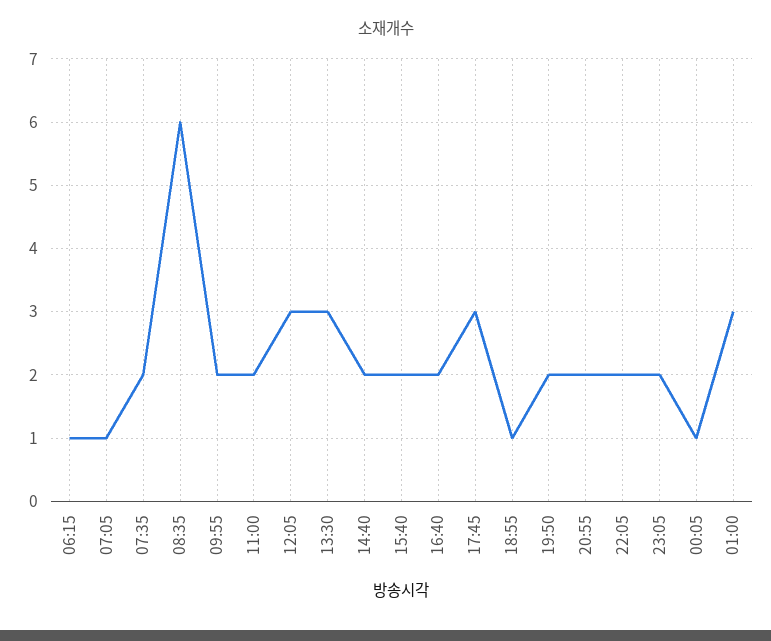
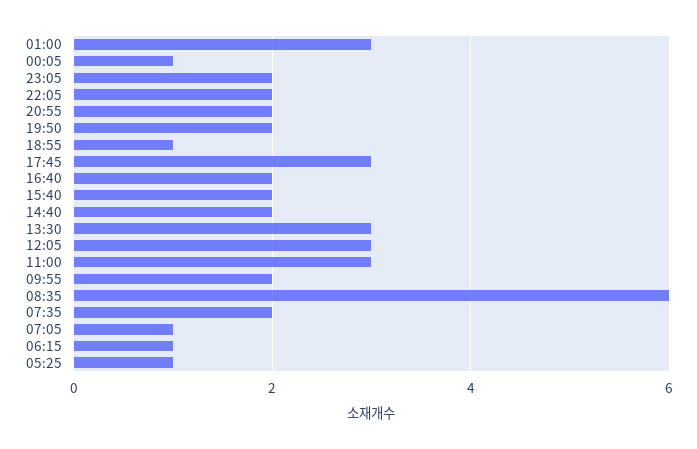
  {
    "06:15": 1,
    "07:05": 1,
    "07:35": 2,
    "08:35": 6,
    "09:55": 2,
-   "11:00": 2,
+   "11:00": 3,
    "12:05": 3,
    "13:30": 3,
    "14:40": 2,
    "15:40": 2,
    "16:40": 2,
    "17:45": 3,
    "18:55": 1,
    "19:50": 2,
    "20:55": 2,
    "22:05": 2,
    "23:05": 2,
    "00:05": 1,
-   "01:00": 3
+   "01:00": 3,
+   "05:25": 1
  }

